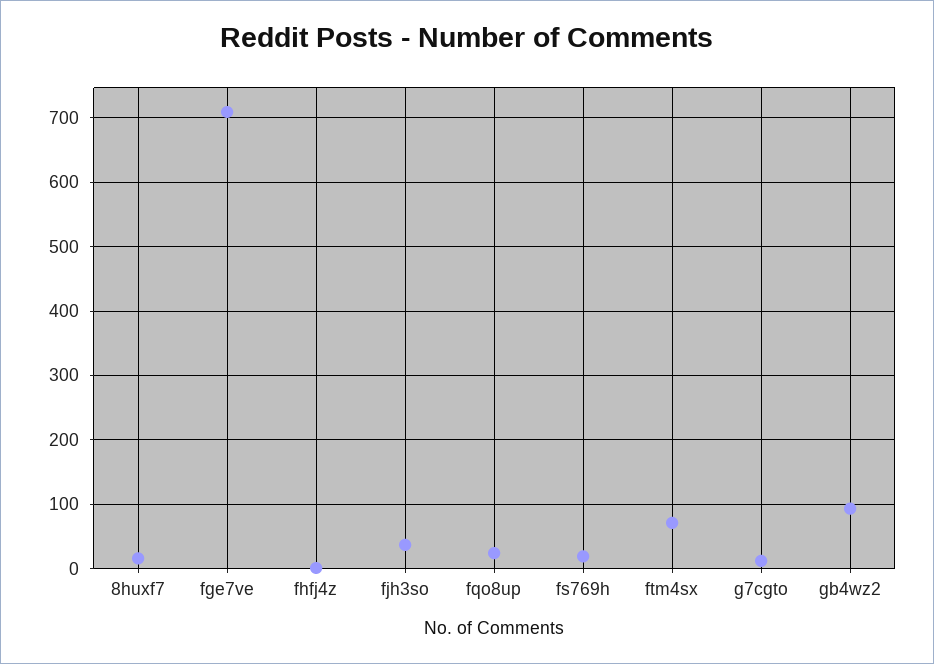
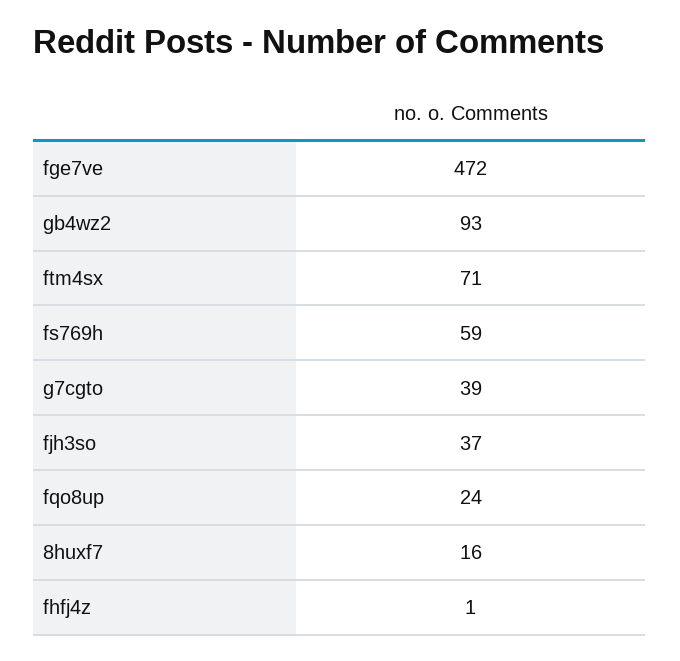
  {
    "8huxf7": 16,
-   "fge7ve": 710,
+   "fge7ve": 472,
    "fhfj4z": 1,
    "fjh3so": 37,
    "fqo8up": 24,
-   "fs769h": 20,
+   "fs769h": 59,
    "ftm4sx": 71,
-   "g7cgto": 10,
+   "g7cgto": 39,
    "gb4wz2": 93
  }

